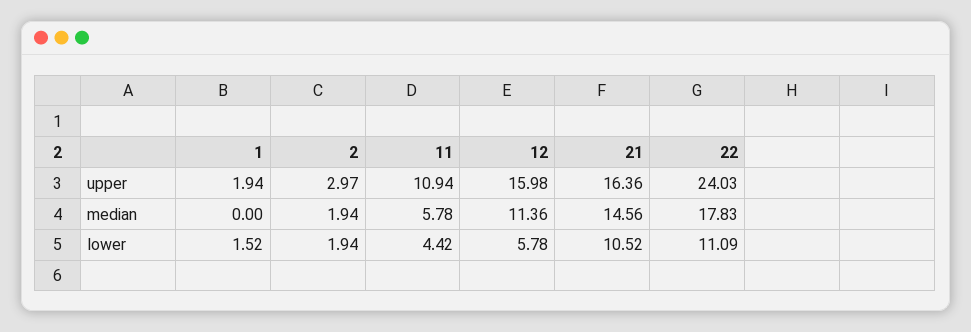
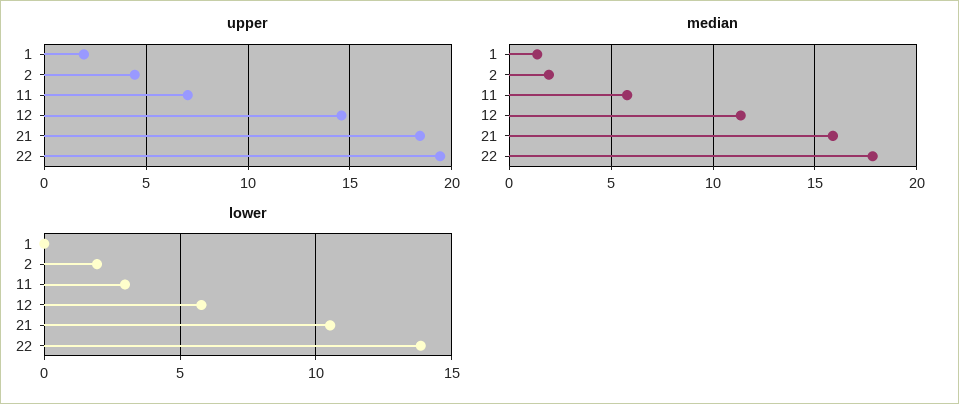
  {
    "upper": {
      "1": 1.94,
-     "2": 2.97,
+     "2": 4.5,
-     "11": 10.94,
+     "11": 7,
-     "12": 15.98,
+     "12": 14.5,
-     "21": 16.36,
+     "21": 18.5,
-     "22": 24.03
+     "22": 19.5
    },
    "median": {
-     "1": 0,
+     "1": 1.5,
      "2": 1.94,
      "11": 5.78,
      "12": 11.36,
-     "21": 14.56,
+     "21": 16,
      "22": 17.83
    },
    "lower": {
-     "1": 1.52,
+     "1": 0,
      "2": 1.94,
-     "11": 4.42,
+     "11": 3,
      "12": 5.78,
      "21": 10.52,
-     "22": 11.09
+     "22": 14
    }
  }

